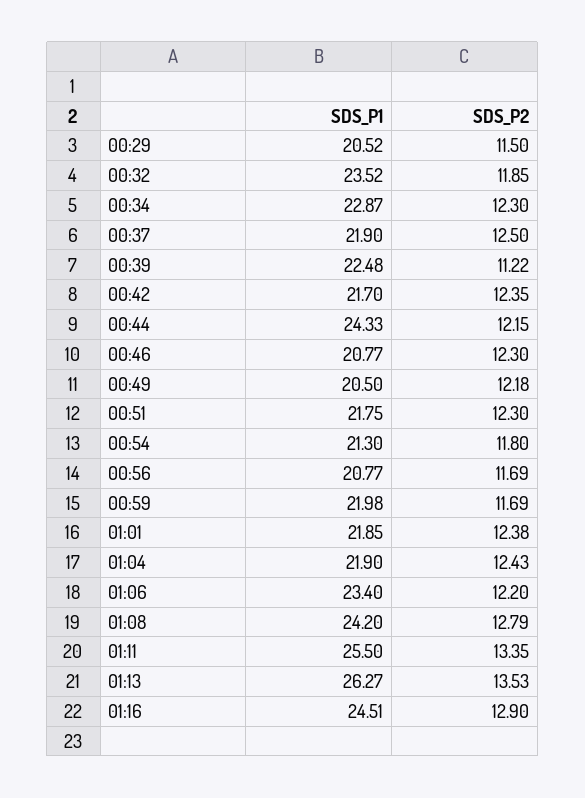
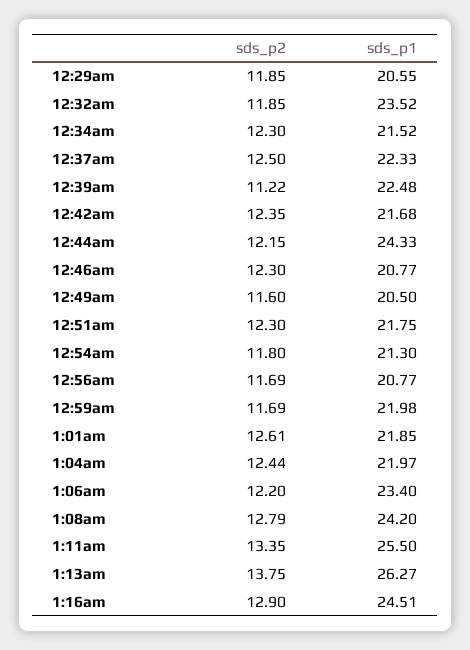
  {
    "SDS_P1": {
-     "00:29": 20.52,
+     "00:29": 20.55,
      "00:32": 23.52,
-     "00:34": 22.87,
+     "00:34": 21.52,
-     "00:37": 21.9,
+     "00:37": 22.33,
      "00:39": 22.48,
-     "00:42": 21.7,
+     "00:42": 21.68,
      "00:44": 24.33,
      "00:46": 20.77,
      "00:49": 20.5,
      "00:51": 21.75,
      "00:54": 21.3,
      "00:56": 20.77,
      "00:59": 21.98,
      "01:01": 21.85,
-     "01:04": 21.9,
+     "01:04": 21.97,
      "01:06": 23.4,
      "01:08": 24.2,
      "01:11": 25.5,
      "01:13": 26.27,
      "01:16": 24.51
    },
    "SDS_P2": {
-     "00:29": 11.5,
+     "00:29": 11.85,
      "00:32": 11.85,
      "00:34": 12.3,
      "00:37": 12.5,
      "00:39": 11.22,
      "00:42": 12.35,
      "00:44": 12.15,
      "00:46": 12.3,
-     "00:49": 12.18,
+     "00:49": 11.6,
      "00:51": 12.3,
      "00:54": 11.8,
      "00:56": 11.69,
      "00:59": 11.69,
-     "01:01": 12.38,
+     "01:01": 12.61,
-     "01:04": 12.43,
+     "01:04": 12.44,
      "01:06": 12.2,
      "01:08": 12.79,
      "01:11": 13.35,
-     "01:13": 13.53,
+     "01:13": 13.75,
      "01:16": 12.9
    }
  }

